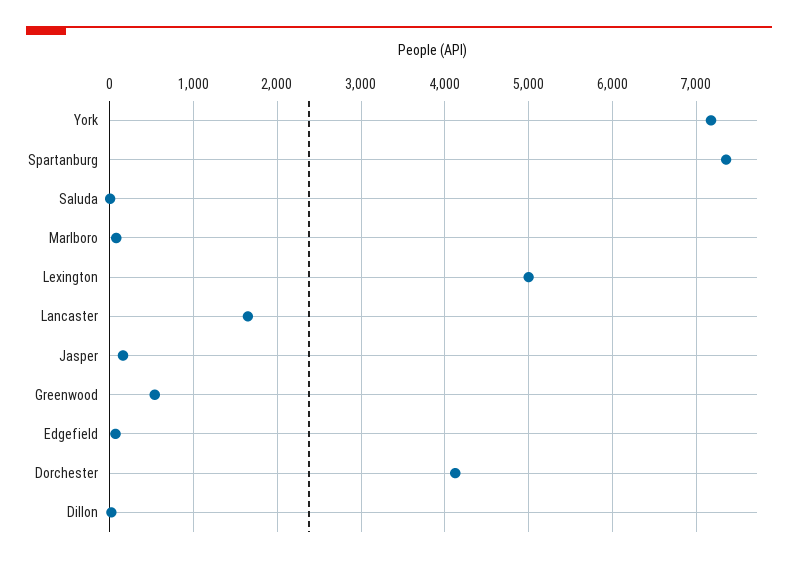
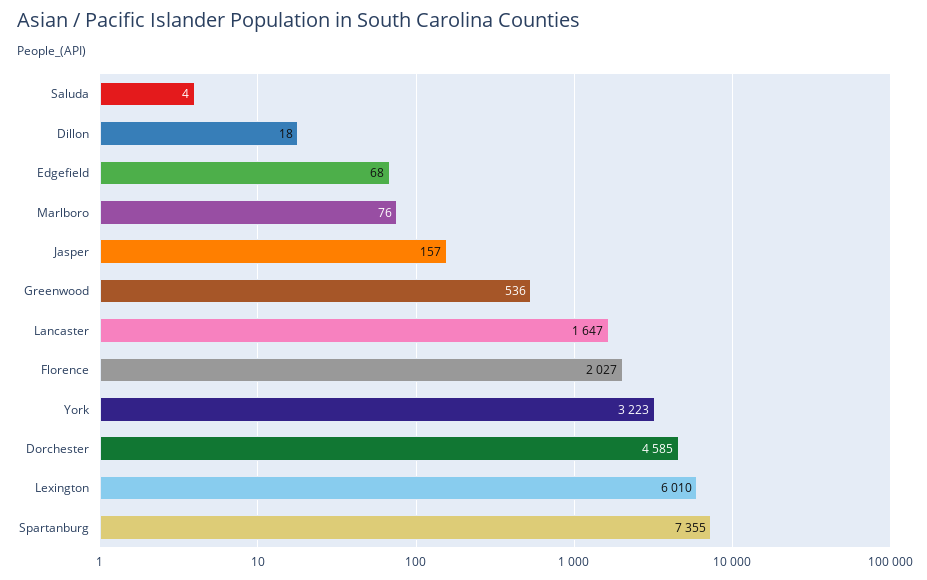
  {
-   "York": 7200,
+   "York": 3223,
    "Spartanburg": 7355,
    "Saluda": 4,
    "Marlboro": 76,
-   "Lexington": 5000,
+   "Lexington": 6010,
    "Lancaster": 1647,
    "Jasper": 157,
    "Greenwood": 536,
    "Edgefield": 68,
-   "Dorchester": 4100,
+   "Dorchester": 4585,
-   "Dillon": 18
+   "Dillon": 18,
+   "Florence": 2027
  }

